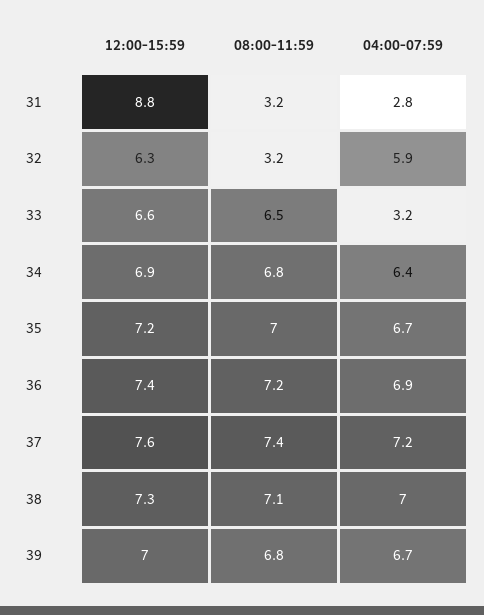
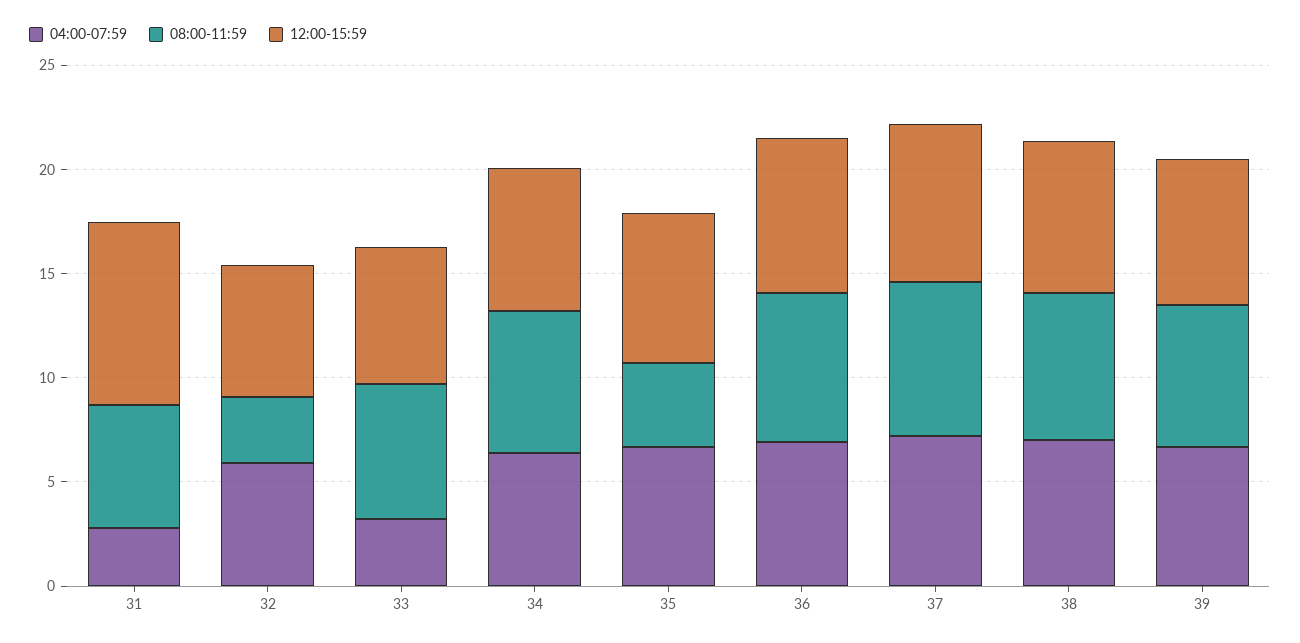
  {
    "12:00-15:59": {
      "31": 8.8,
      "32": 6.3,
      "33": 6.6,
      "34": 6.9,
      "35": 7.2,
      "36": 7.4,
      "37": 7.6,
      "38": 7.3,
      "39": 7
    },
    "08:00-11:59": {
-     "31": 3.2,
+     "31": 6,
      "32": 3.2,
      "33": 6.5,
      "34": 6.8,
-     "35": 7,
+     "35": 4,
      "36": 7.2,
      "37": 7.4,
      "38": 7.1,
      "39": 6.8
    },
    "04:00-07:59": {
      "31": 2.8,
      "32": 5.9,
      "33": 3.2,
      "34": 6.4,
      "35": 6.7,
      "36": 6.9,
      "37": 7.2,
      "38": 7,
      "39": 6.7
    }
  }

